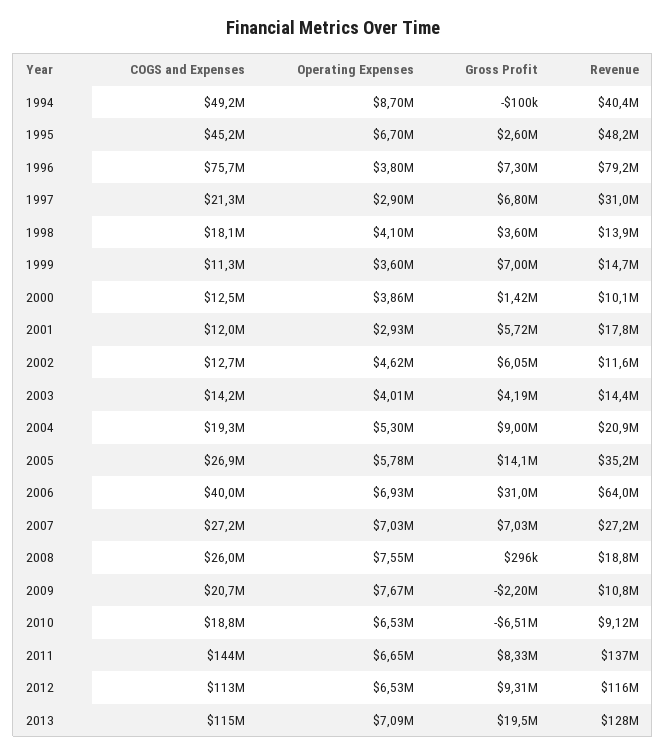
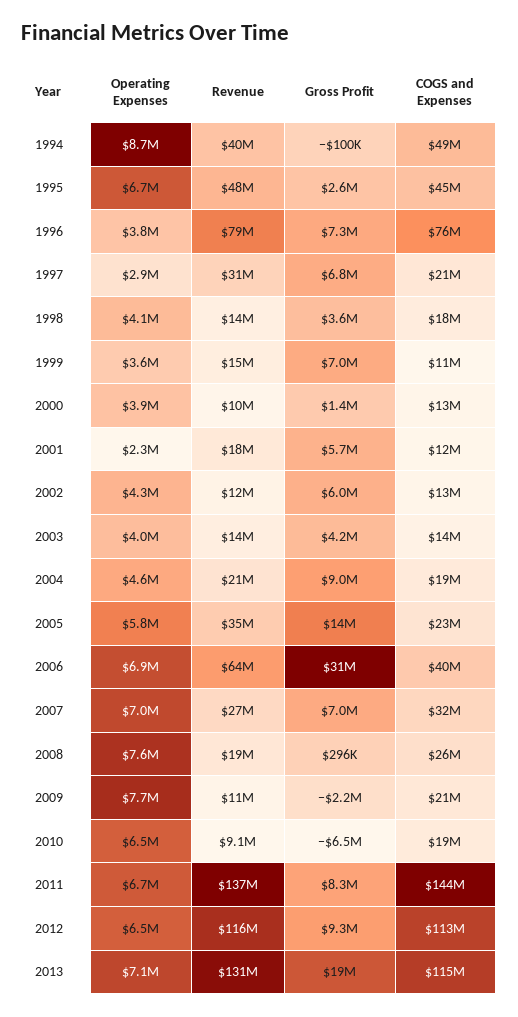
  {
    "COGS and Expenses": {
      "1994": 49200000,
      "1995": 45200000,
      "1996": 75700000,
      "1997": 21300000,
      "1998": 18100000,
      "1999": 11300000,
      "2000": 12500000,
      "2001": 12000000,
      "2002": 12700000,
      "2003": 14200000,
      "2004": 19300000,
-     "2005": 26900000,
+     "2005": 23000000,
      "2006": 40000000,
-     "2007": 27200000,
+     "2007": 32000000,
      "2008": 26000000,
      "2009": 20700000,
      "2010": 18800000,
      "2011": 144000000,
      "2012": 113000000,
      "2013": 115000000
    },
    "Operating Expenses": {
      "1994": 8700000,
      "1995": 6700000,
      "1996": 3800000,
      "1997": 2900000,
      "1998": 4100000,
      "1999": 3600000,
      "2000": 3860000,
-     "2001": 2930000,
+     "2001": 2300000,
-     "2002": 4620000,
+     "2002": 4300000,
      "2003": 4010000,
-     "2004": 5300000,
+     "2004": 4600000,
      "2005": 5780000,
      "2006": 6930000,
      "2007": 7030000,
      "2008": 7550000,
      "2009": 7670000,
      "2010": 6530000,
      "2011": 6650000,
      "2012": 6530000,
      "2013": 7090000
    },
    "Gross Profit": {
      "1994": -100000,
      "1995": 2600000,
      "1996": 7300000,
      "1997": 6800000,
      "1998": 3600000,
      "1999": 7000000,
      "2000": 1420000,
      "2001": 5720000,
      "2002": 6050000,
      "2003": 4190000,
      "2004": 9000000,
      "2005": 14100000,
      "2006": 31000000,
      "2007": 7030000,
      "2008": 296000,
      "2009": -2200000,
      "2010": -6510000,
      "2011": 8330000,
      "2012": 9310000,
      "2013": 19500000
    },
    "Revenue": {
      "1994": 40400000,
      "1995": 48200000,
      "1996": 79200000,
      "1997": 31000000,
      "1998": 13900000,
      "1999": 14700000,
      "2000": 10100000,
      "2001": 17800000,
      "2002": 11600000,
      "2003": 14400000,
      "2004": 20900000,
      "2005": 35200000,
      "2006": 64000000,
      "2007": 27200000,
      "2008": 18800000,
      "2009": 10800000,
      "2010": 9120000,
      "2011": 137000000,
      "2012": 116000000,
-     "2013": 128000000
+     "2013": 131000000
    }
  }

